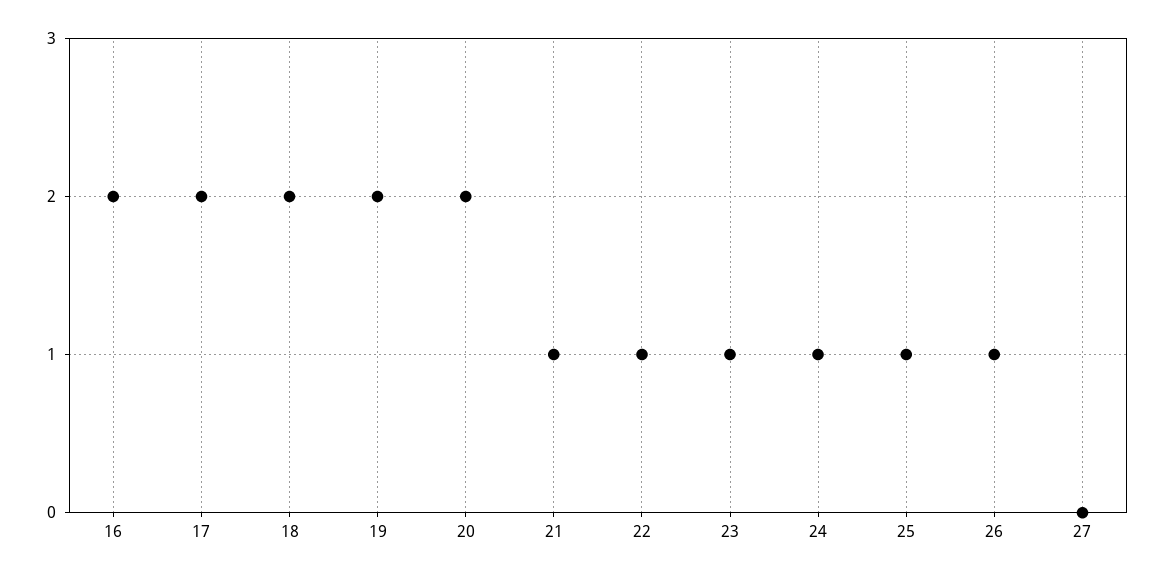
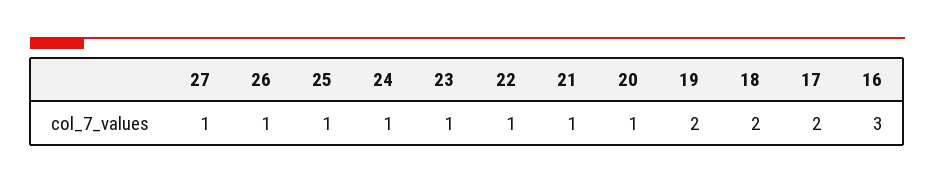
  {
-   "16": 2,
+   "16": 3,
    "17": 2,
    "18": 2,
    "19": 2,
-   "20": 2,
+   "20": 1,
    "21": 1,
    "22": 1,
    "23": 1,
    "24": 1,
    "25": 1,
    "26": 1,
-   "27": 0
+   "27": 1
  }

